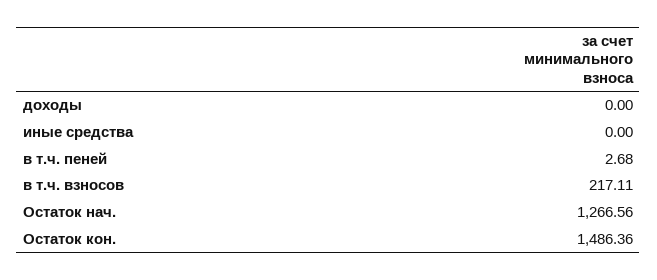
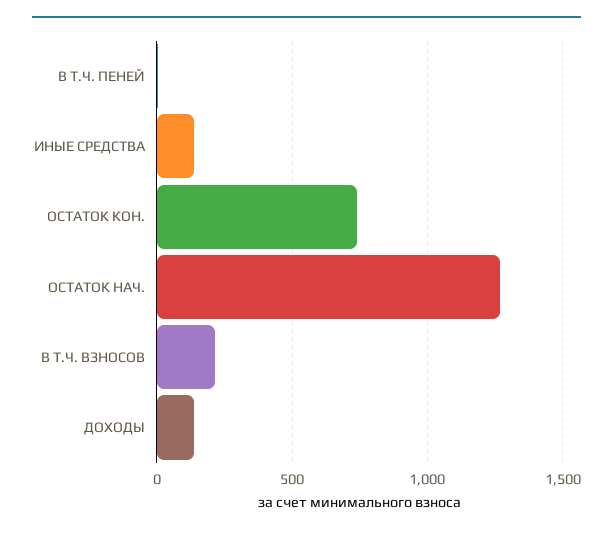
  {
-   "доходы": 0,
+   "доходы": 150,
-   "иные средства": 0,
+   "иные средства": 150,
    "в т.ч. пеней": 2.68,
    "в т.ч. взносов": 217.11,
    "Остаток нач.": 1266.56,
-   "Остаток кон.": 1486.36
+   "Остаток кон.": 750
  }

